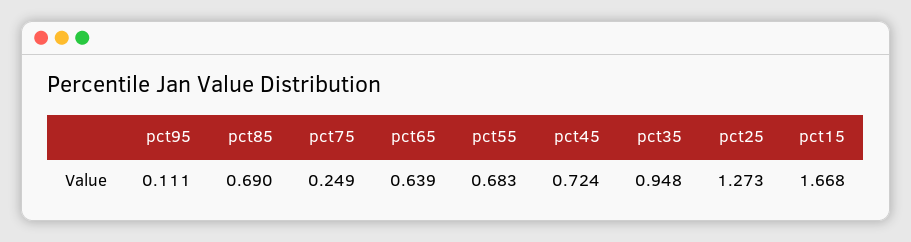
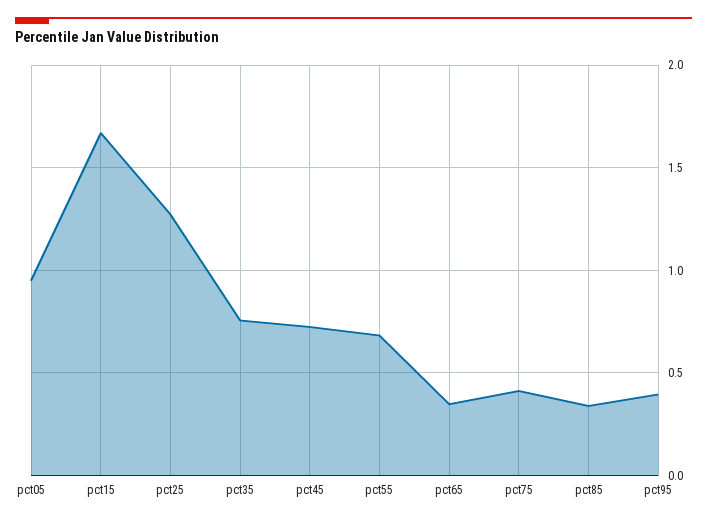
  {
-   "pct95": 0.111,
+   "pct95": 0.4,
-   "pct85": 0.69,
+   "pct85": 0.35,
-   "pct75": 0.249,
+   "pct75": 0.4,
-   "pct65": 0.639,
+   "pct65": 0.35,
    "pct55": 0.683,
    "pct45": 0.724,
-   "pct35": 0.948,
+   "pct35": 0.75,
    "pct25": 1.273,
-   "pct15": 1.668
+   "pct15": 1.668,
+   "pct05": 0.95
  }

